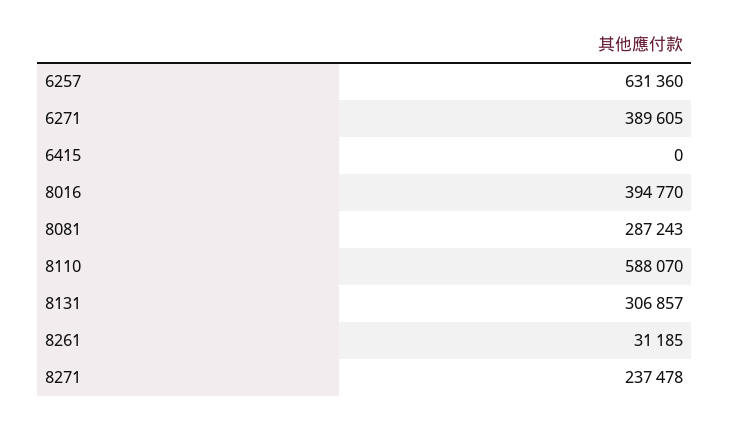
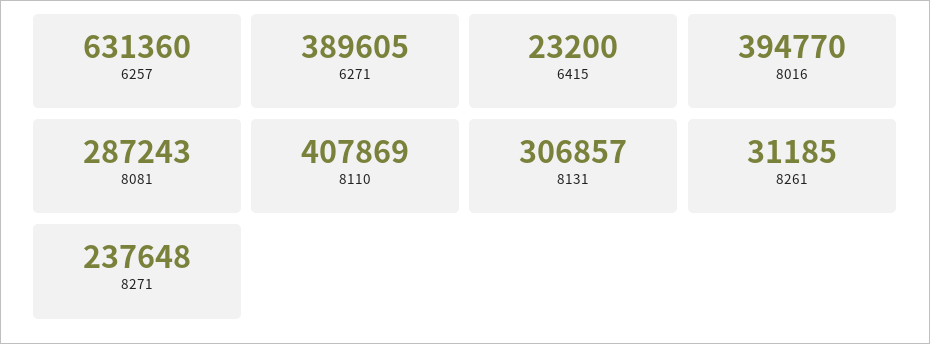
  {
    "6257": 631360,
    "6271": 389605,
-   "6415": 0,
+   "6415": 23200,
    "8016": 394770,
    "8081": 287243,
-   "8110": 588070,
+   "8110": 407869,
    "8131": 306857,
    "8261": 31185,
-   "8271": 237478
+   "8271": 237648
  }

